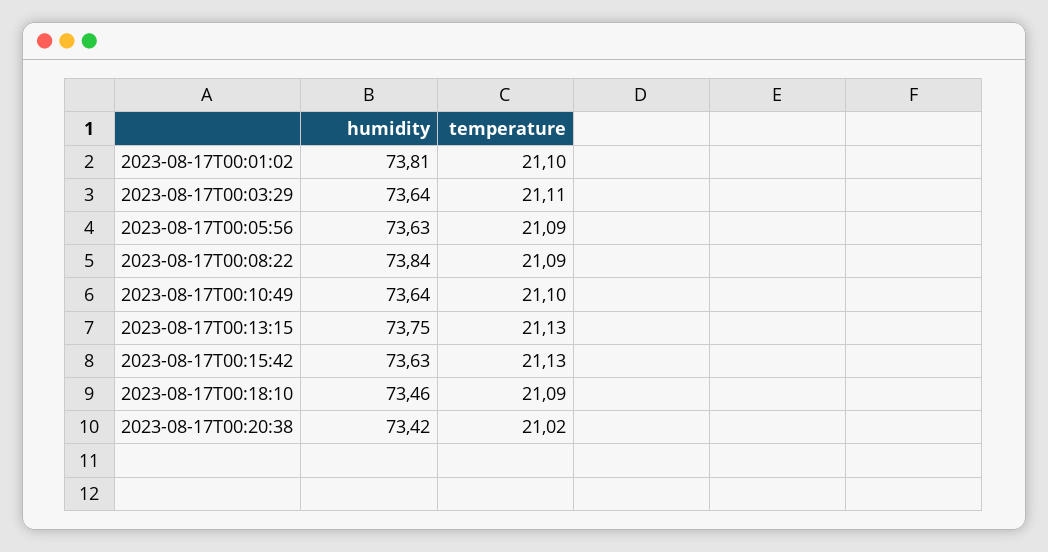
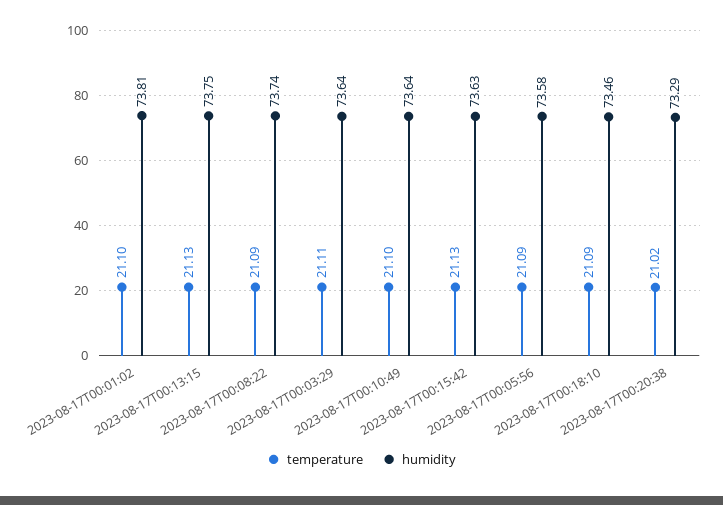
  {
    "humidity": {
      "2023-08-17T00:01:02": 73.81,
      "2023-08-17T00:03:29": 73.64,
-     "2023-08-17T00:05:56": 73.63,
+     "2023-08-17T00:05:56": 73.58,
-     "2023-08-17T00:08:22": 73.84,
+     "2023-08-17T00:08:22": 73.74,
      "2023-08-17T00:10:49": 73.64,
      "2023-08-17T00:13:15": 73.75,
      "2023-08-17T00:15:42": 73.63,
      "2023-08-17T00:18:10": 73.46,
-     "2023-08-17T00:20:38": 73.42
+     "2023-08-17T00:20:38": 73.29
    },
    "temperature": {
      "2023-08-17T00:01:02": 21.1,
      "2023-08-17T00:03:29": 21.11,
      "2023-08-17T00:05:56": 21.09,
      "2023-08-17T00:08:22": 21.09,
      "2023-08-17T00:10:49": 21.1,
      "2023-08-17T00:13:15": 21.13,
      "2023-08-17T00:15:42": 21.13,
      "2023-08-17T00:18:10": 21.09,
      "2023-08-17T00:20:38": 21.02
    }
  }

